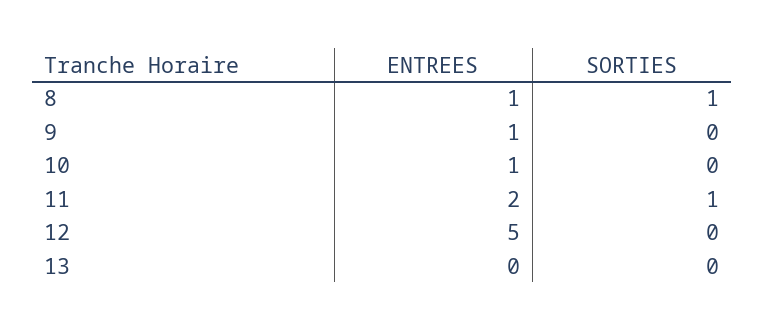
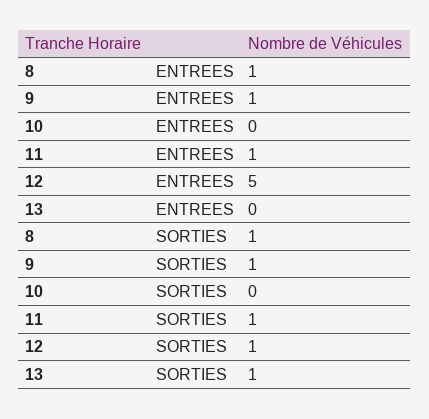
  {
    "ENTREES": {
      "8": 1,
      "9": 1,
-     "10": 1,
+     "10": 0,
-     "11": 2,
+     "11": 1,
      "12": 5,
      "13": 0
    },
    "SORTIES": {
      "8": 1,
-     "9": 0,
+     "9": 1,
      "10": 0,
      "11": 1,
-     "12": 0,
+     "12": 1,
-     "13": 0
+     "13": 1
    }
  }

